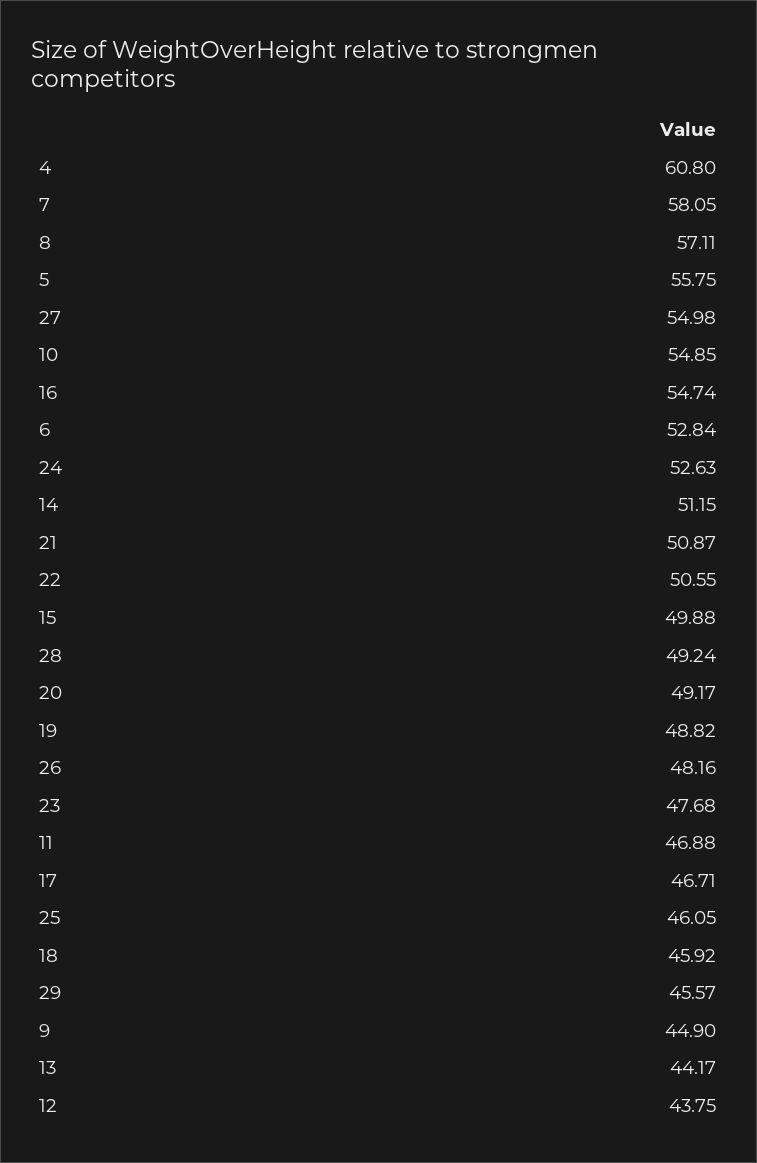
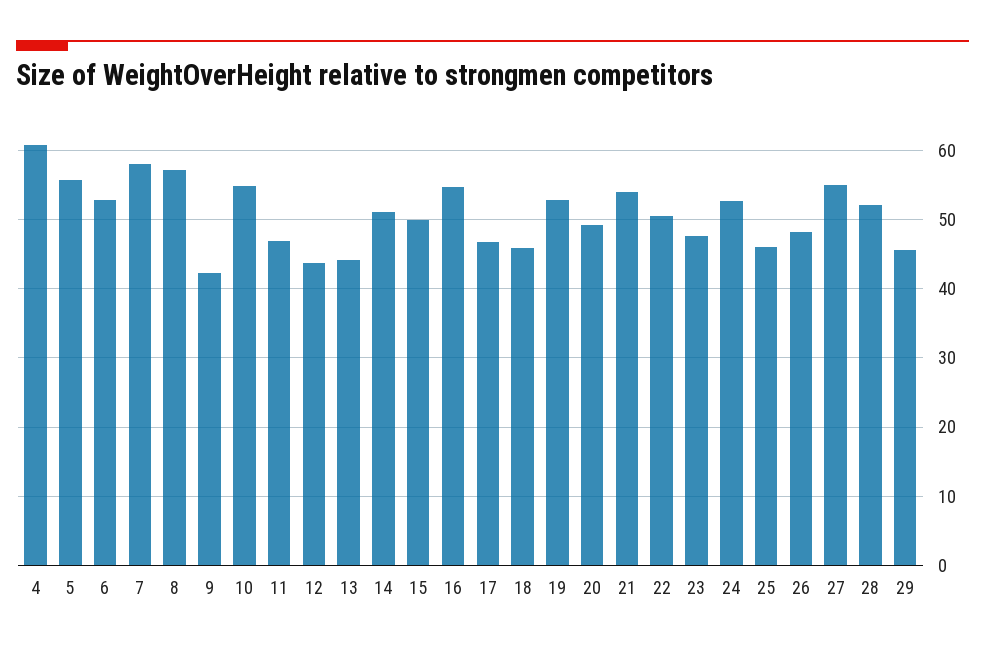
  {
    "4": 60.8,
    "7": 58.05,
    "8": 57.11,
    "5": 55.75,
    "27": 54.98,
    "10": 54.85,
    "16": 54.74,
    "6": 52.84,
    "24": 52.63,
    "14": 51.15,
-   "21": 50.87,
+   "21": 54,
    "22": 50.55,
    "15": 49.88,
-   "28": 49.24,
+   "28": 52,
    "20": 49.17,
-   "19": 48.82,
+   "19": 53,
    "26": 48.16,
    "23": 47.68,
    "11": 46.88,
    "17": 46.71,
    "25": 46.05,
    "18": 45.92,
    "29": 45.57,
-   "9": 44.9,
+   "9": 42,
    "13": 44.17,
    "12": 43.75
  }

